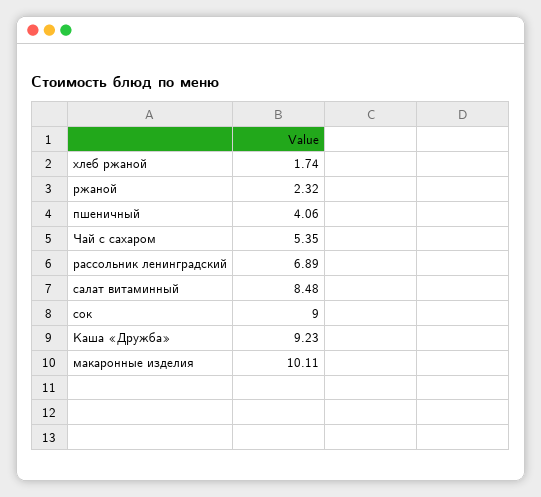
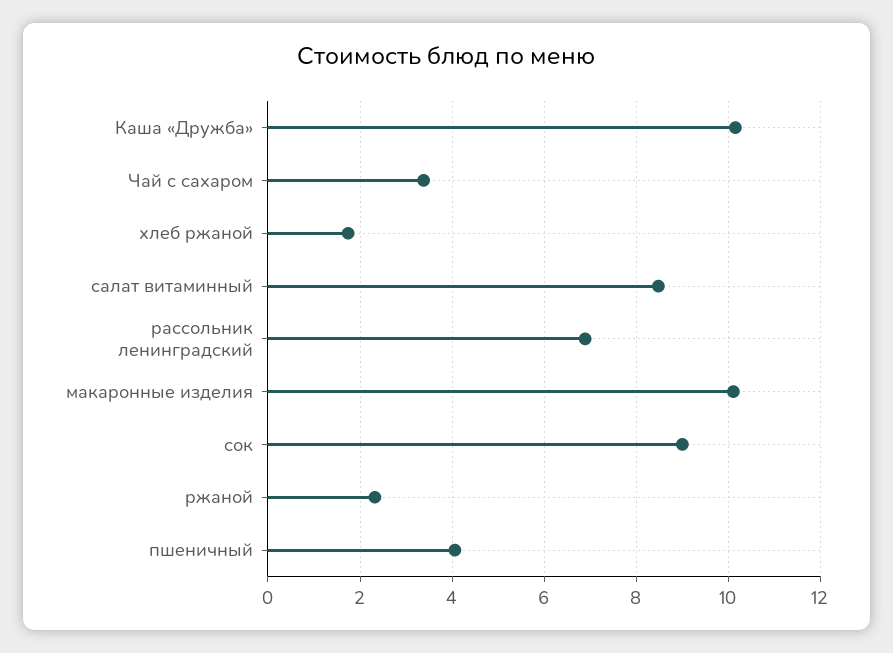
  {
    "хлеб ржаной": 1.74,
    "ржаной": 2.32,
    "пшеничный": 4.06,
-   "Чай с сахаром": 5.35,
+   "Чай с сахаром": 3.4,
    "рассольник ленинградский": 6.89,
    "салат витаминный": 8.48,
    "сок": 9,
-   "Каша «Дружба»": 9.23,
+   "Каша «Дружба»": 10.2,
    "макаронные изделия": 10.11
  }

